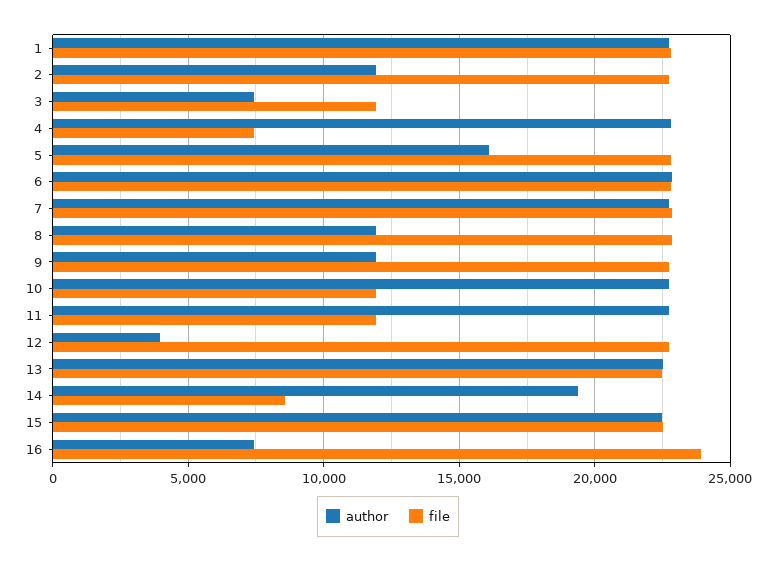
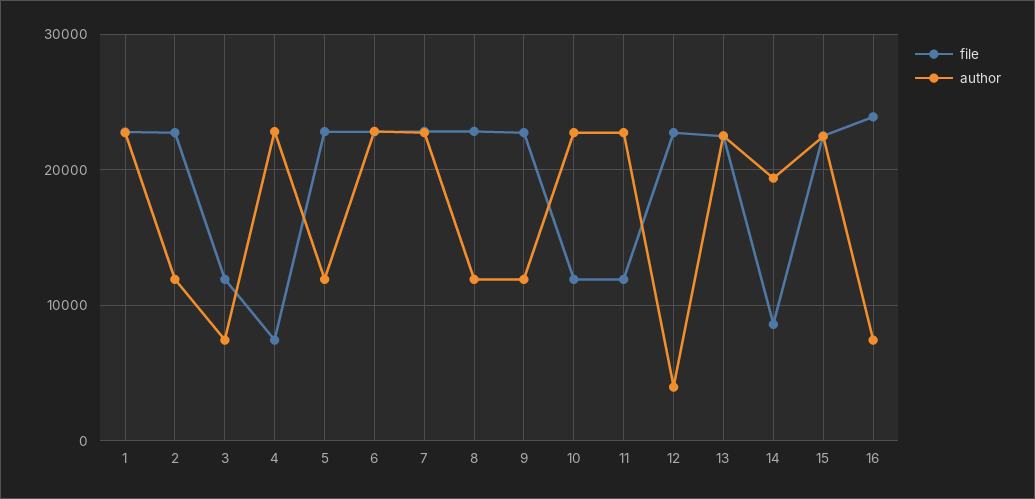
  {
    "author": {
      "1": 22500,
      "2": 12000,
      "3": 7500,
      "4": 23000,
-     "5": 16000,
+     "5": 12000,
      "6": 23000,
      "7": 22500,
      "8": 12000,
      "9": 12000,
      "10": 22500,
      "11": 22500,
      "12": 4000,
      "13": 22500,
      "14": 19500,
      "15": 22500,
      "16": 7500
    },
    "file": {
      "1": 23000,
      "2": 22500,
      "3": 12000,
      "4": 7500,
      "5": 23000,
      "6": 23000,
      "7": 23000,
      "8": 23000,
      "9": 22500,
      "10": 12000,
      "11": 12000,
      "12": 22500,
      "13": 22500,
      "14": 8500,
      "15": 22500,
      "16": 24000
    }
  }

